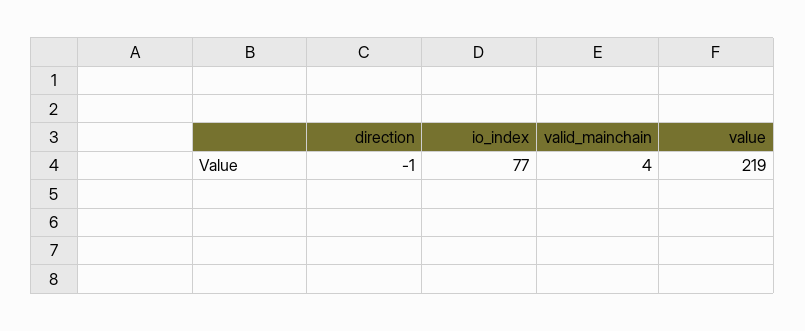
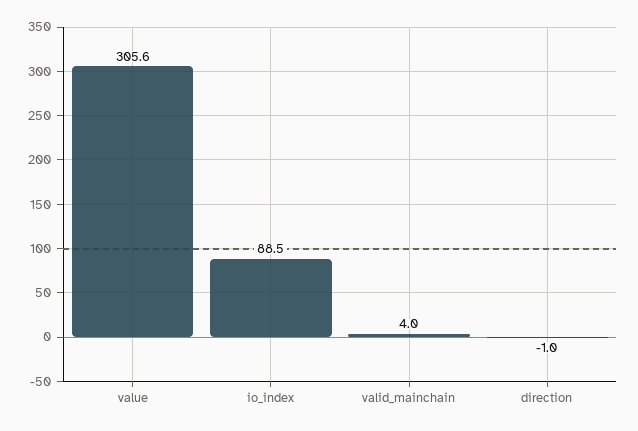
  {
    "direction": -1,
-   "io_index": 77,
+   "io_index": 88.5,
    "valid_mainchain": 4,
-   "value": 219
+   "value": 305.6
  }

